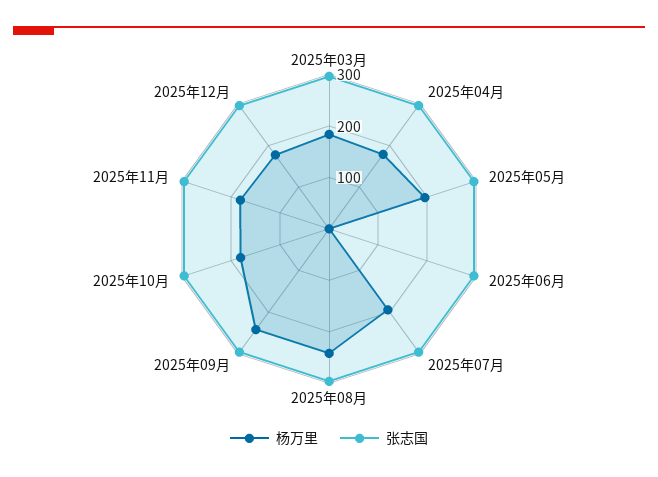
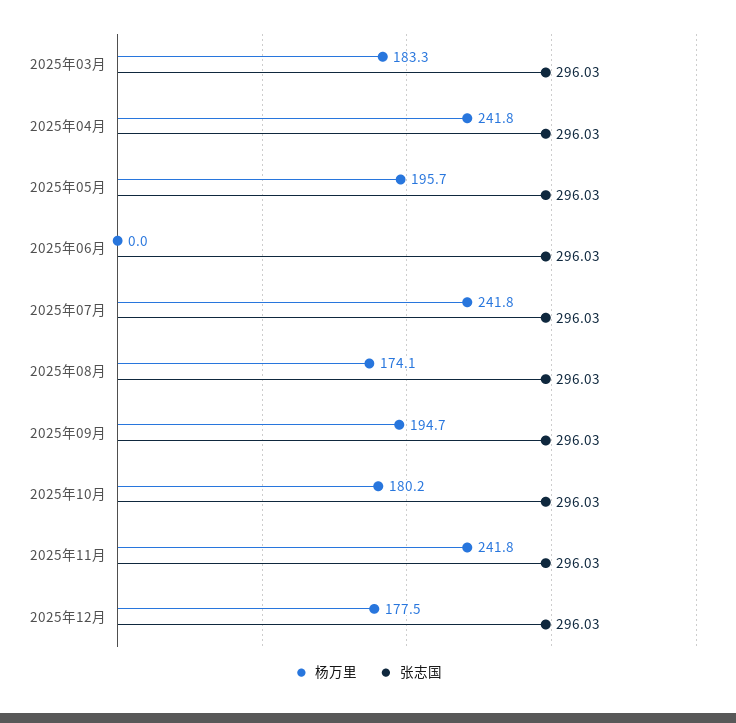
  {
    "杨万里": {
      "2025年03月": 183.3,
-     "2025年04月": 180,
+     "2025年04月": 241.8,
      "2025年05月": 195.7,
      "2025年06月": 0,
-     "2025年07月": 200,
+     "2025年07月": 241.8,
-     "2025年08月": 240,
+     "2025年08月": 174.1,
-     "2025年09月": 240,
+     "2025年09月": 194.7,
      "2025年10月": 180.2,
-     "2025年11月": 180,
+     "2025年11月": 241.8,
      "2025年12月": 177.5
    },
    "张志国": {
      "2025年03月": 296.03,
      "2025年04月": 296.03,
      "2025年05月": 296.03,
      "2025年06月": 296.03,
      "2025年07月": 296.03,
      "2025年08月": 296.03,
      "2025年09月": 296.03,
      "2025年10月": 296.03,
      "2025年11月": 296.03,
      "2025年12月": 296.03
    }
  }

